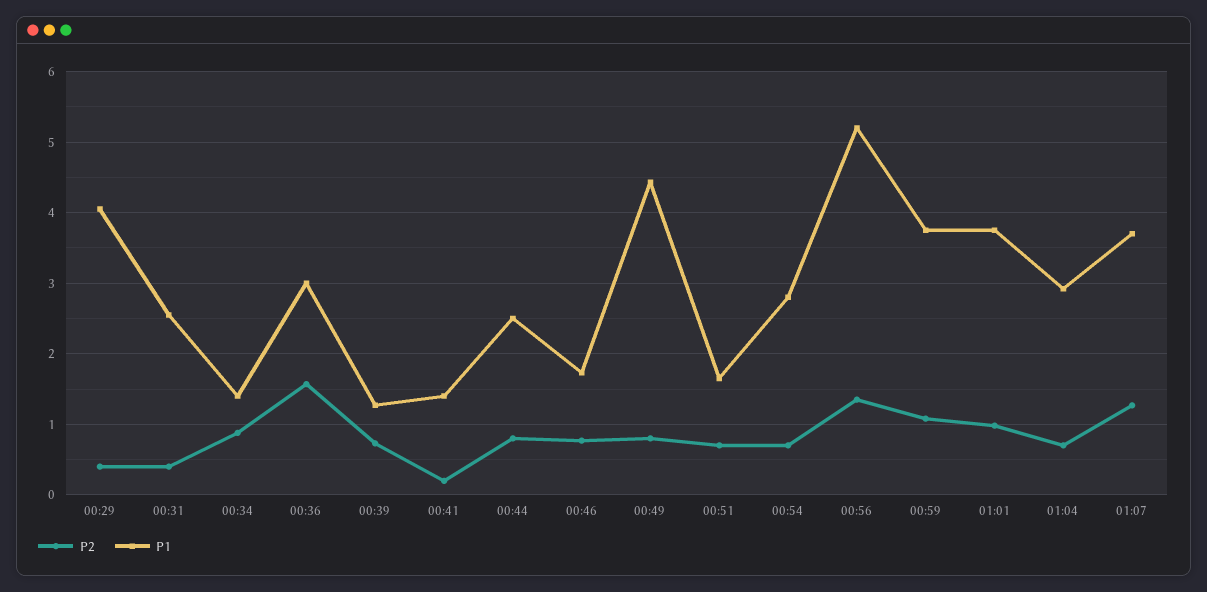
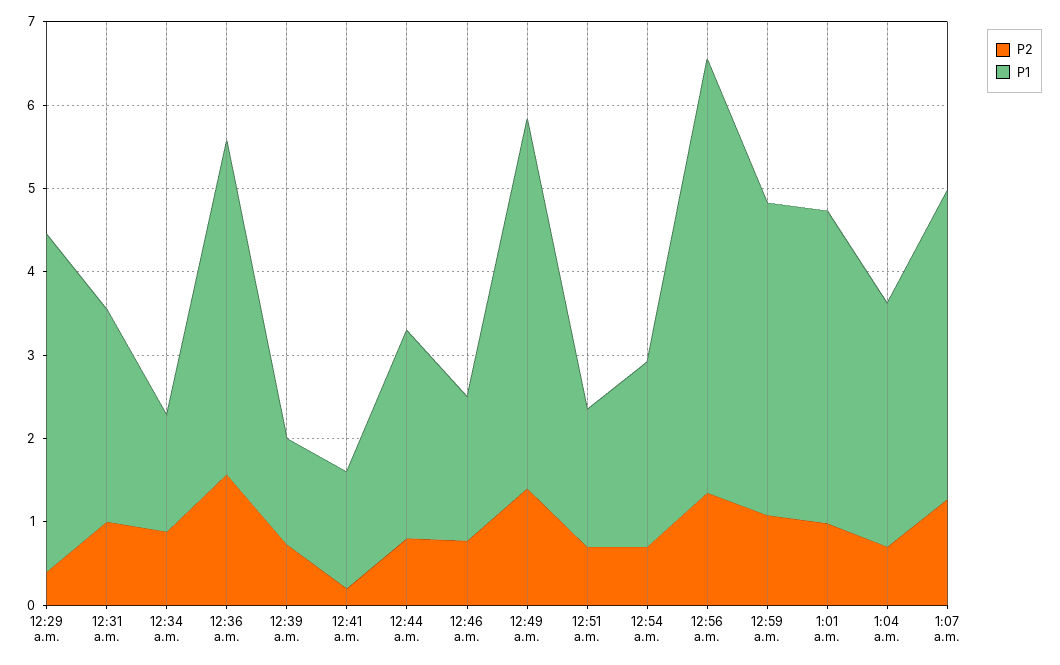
  {
    "P2": {
      "00:29": 0.4,
-     "00:31": 0.4,
+     "00:31": 1,
      "00:34": 0.9,
      "00:36": 1.6,
      "00:39": 0.7,
      "00:41": 0.2,
      "00:44": 0.8,
      "00:46": 0.8,
-     "00:49": 0.8,
+     "00:49": 1.4,
      "00:51": 0.7,
      "00:54": 0.7,
      "00:56": 1.4,
      "00:59": 1.1,
      "01:01": 1,
      "01:04": 0.7,
      "01:07": 1.3
    },
    "P1": {
      "00:29": 4.1,
      "00:31": 2.6,
      "00:34": 1.4,
-     "00:36": 3,
+     "00:36": 4,
      "00:39": 1.3,
      "00:41": 1.4,
      "00:44": 2.5,
      "00:46": 1.7,
      "00:49": 4.4,
      "00:51": 1.7,
-     "00:54": 2.8,
+     "00:54": 2.2,
      "00:56": 5.2,
      "00:59": 3.8,
      "01:01": 3.8,
      "01:04": 2.9,
      "01:07": 3.7
    }
  }

